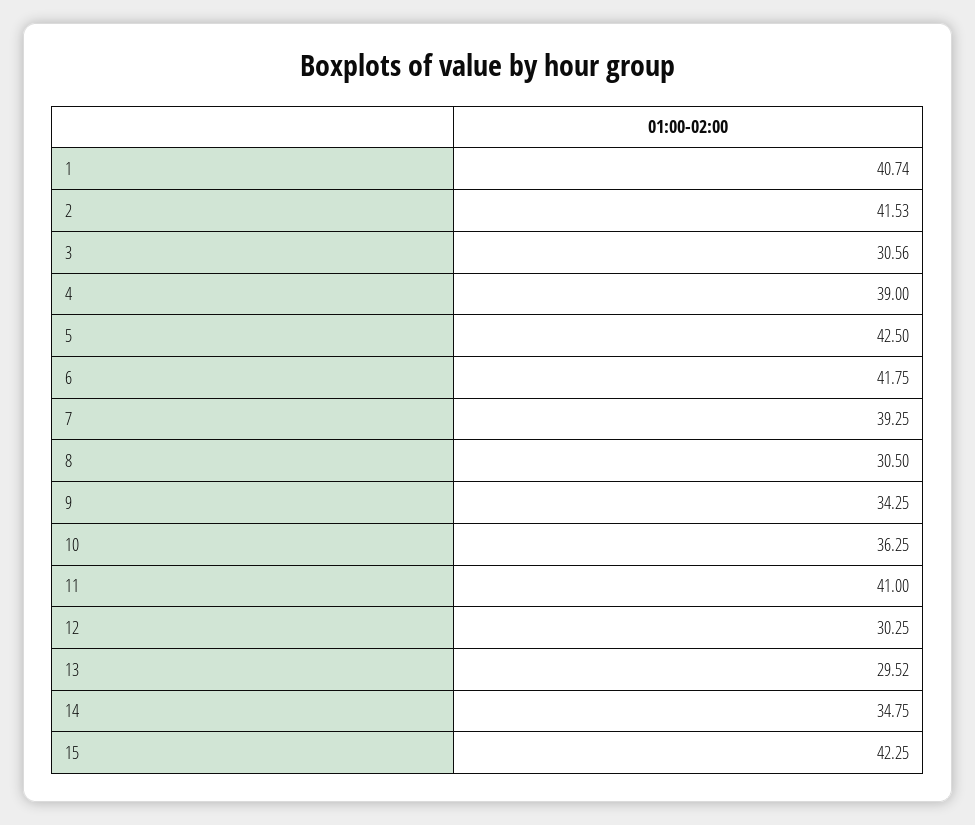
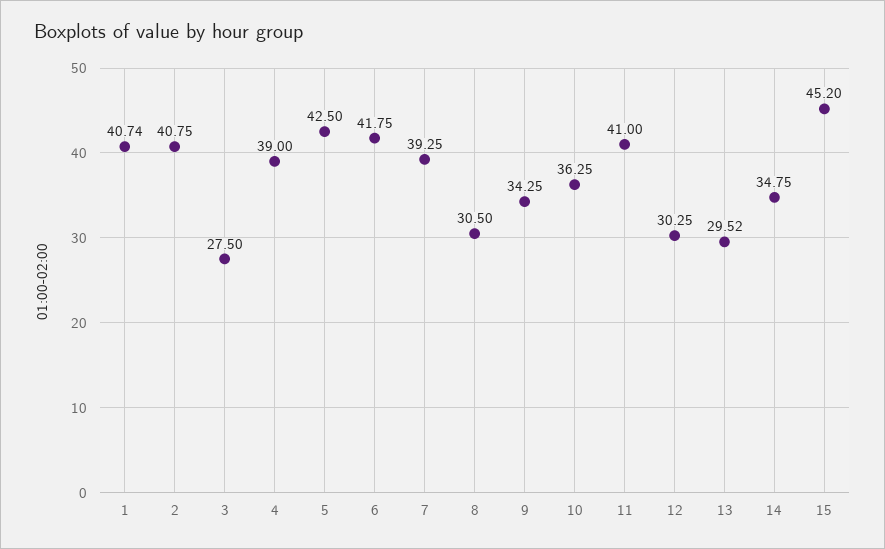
  {
    "1": 40.74,
-   "2": 41.53,
+   "2": 40.75,
-   "3": 30.56,
+   "3": 27.5,
    "4": 39,
    "5": 42.5,
    "6": 41.75,
    "7": 39.25,
    "8": 30.5,
    "9": 34.25,
    "10": 36.25,
    "11": 41,
    "12": 30.25,
    "13": 29.52,
    "14": 34.75,
-   "15": 42.25
+   "15": 45.2
  }

